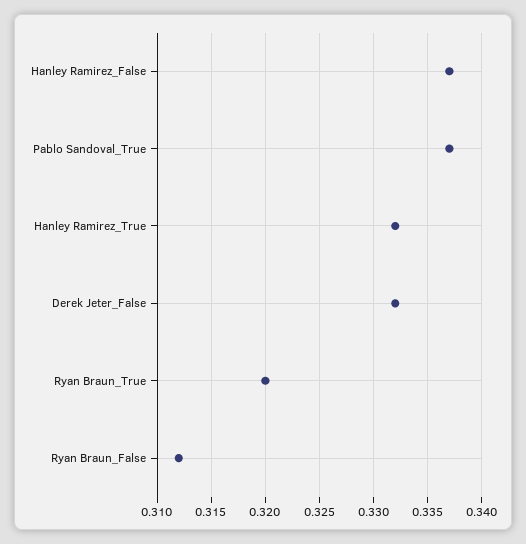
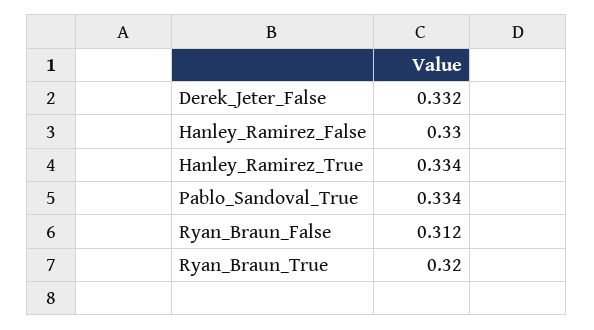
  {
-   "Hanley Ramirez_False": 0.337,
+   "Hanley Ramirez_False": 0.33,
-   "Pablo Sandoval_True": 0.337,
+   "Pablo Sandoval_True": 0.334,
-   "Hanley Ramirez_True": 0.332,
+   "Hanley Ramirez_True": 0.334,
    "Derek Jeter_False": 0.332,
    "Ryan Braun_True": 0.32,
    "Ryan Braun_False": 0.312
  }

